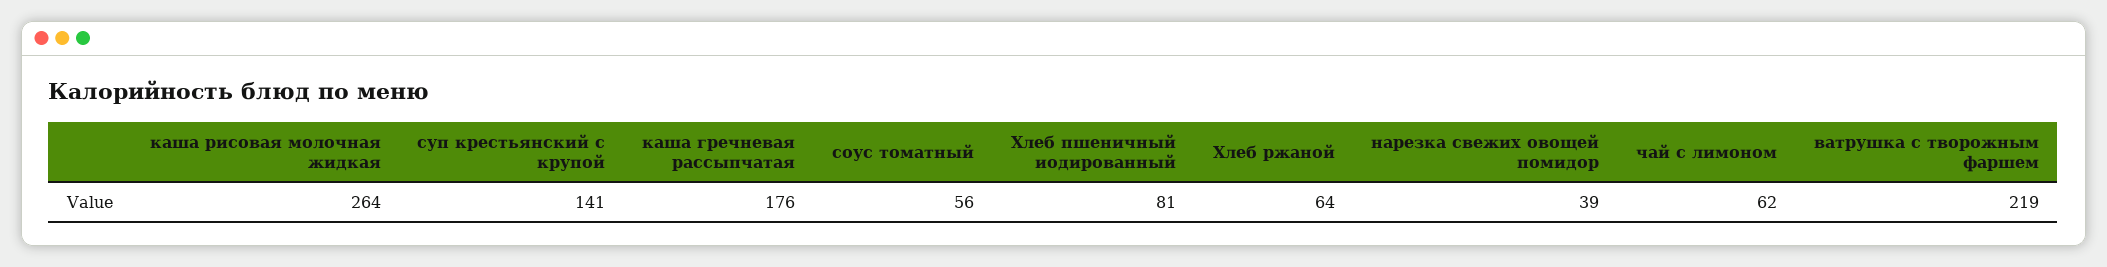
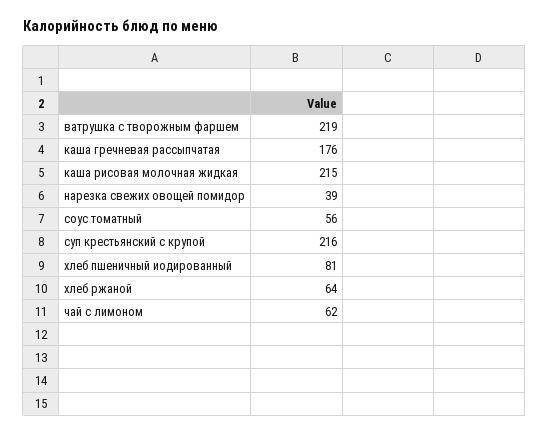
  {
-   "каша рисовая молочная жидкая": 264,
+   "каша рисовая молочная жидкая": 215,
-   "суп крестьянский с крупой": 141,
+   "суп крестьянский с крупой": 216,
    "каша гречневая рассыпчатая": 176,
    "соус томатный": 56,
    "Хлеб пшеничный иодированный": 81,
    "Хлеб ржаной": 64,
    "нарезка свежих овощей помидор": 39,
    "чай с лимоном": 62,
    "ватрушка с творожным фаршем": 219
  }

